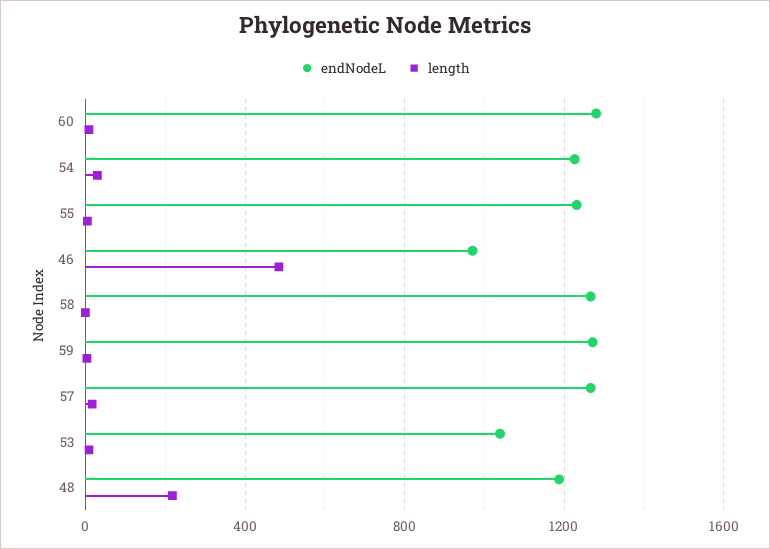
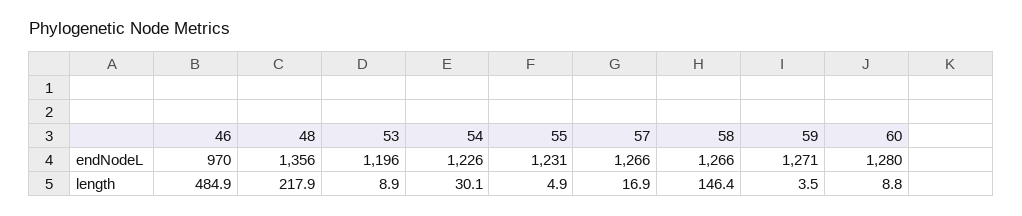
  {
    "endNodeL": {
      "60": 1280,
      "54": 1226,
      "55": 1231,
      "46": 970,
      "58": 1266,
      "59": 1271,
      "57": 1266,
-     "53": 1050,
+     "53": 1196,
-     "48": 1200
+     "48": 1356
    },
    "length": {
      "60": 8.8,
      "54": 30.1,
      "55": 4.9,
      "46": 484.9,
-     "58": 0,
+     "58": 146.4,
      "59": 3.5,
      "57": 16.9,
      "53": 8.9,
      "48": 217.9
    }
  }

